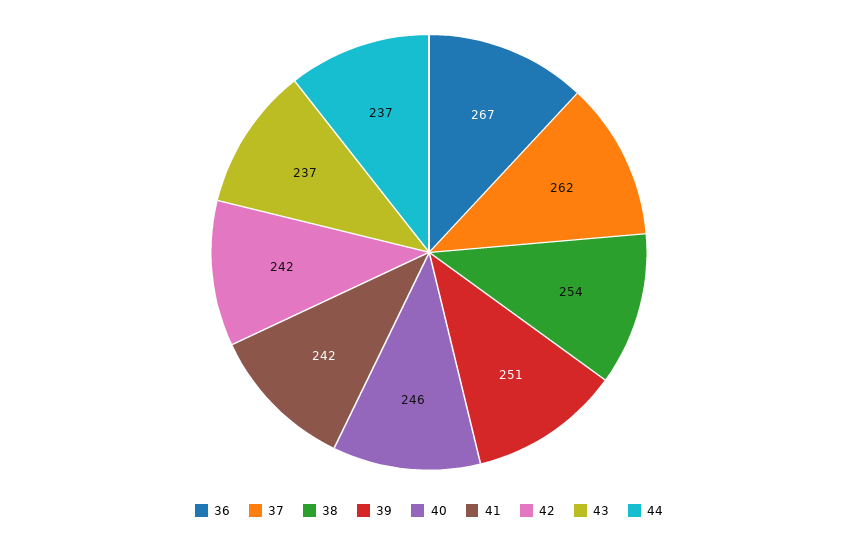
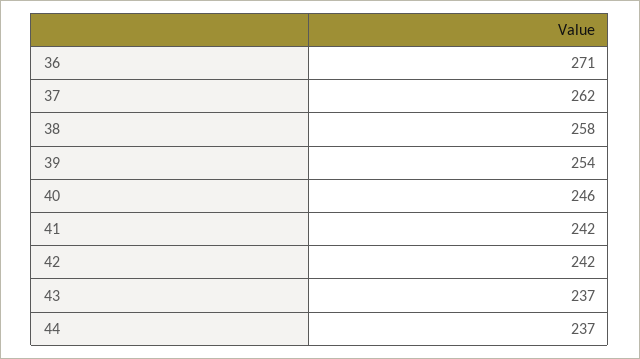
  {
-   "36": 267,
+   "36": 271,
    "37": 262,
-   "38": 254,
+   "38": 258,
-   "39": 251,
+   "39": 254,
    "40": 246,
    "41": 242,
    "42": 242,
    "43": 237,
    "44": 237
  }

